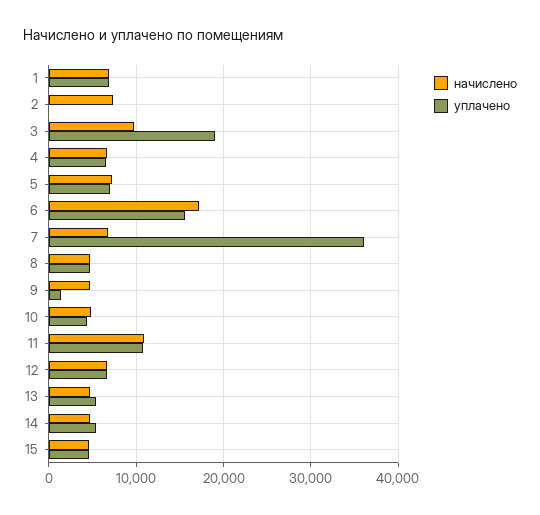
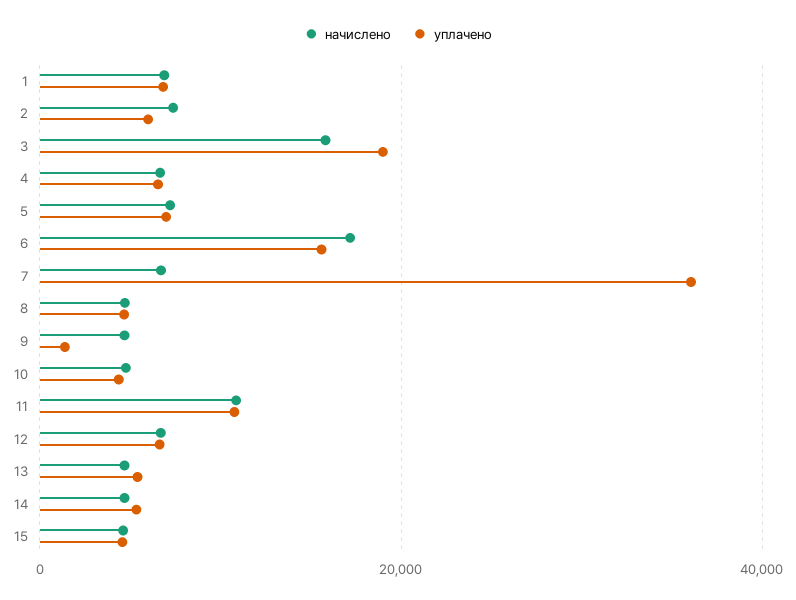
  {
    "начислено": {
      "1": 7000,
      "2": 7000,
-     "3": 10000,
+     "3": 16000,
      "4": 7000,
      "5": 7000,
      "6": 17000,
      "7": 7000,
      "8": 5000,
      "9": 5000,
      "10": 5000,
      "11": 11000,
      "12": 7000,
      "13": 5000,
      "14": 5000,
      "15": 5000
    },
    "уплачено": {
      "1": 7000,
-     "2": 0,
+     "2": 6000,
      "3": 19000,
      "4": 7000,
      "5": 7000,
      "6": 16000,
      "7": 36000,
      "8": 5000,
      "9": 1000,
      "10": 4000,
      "11": 11000,
      "12": 7000,
      "13": 5000,
      "14": 5000,
      "15": 5000
    }
  }

